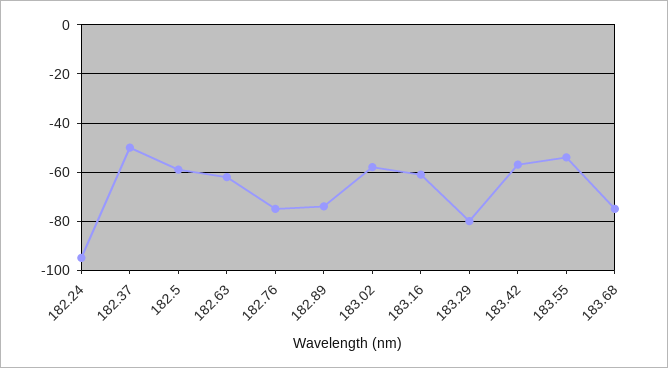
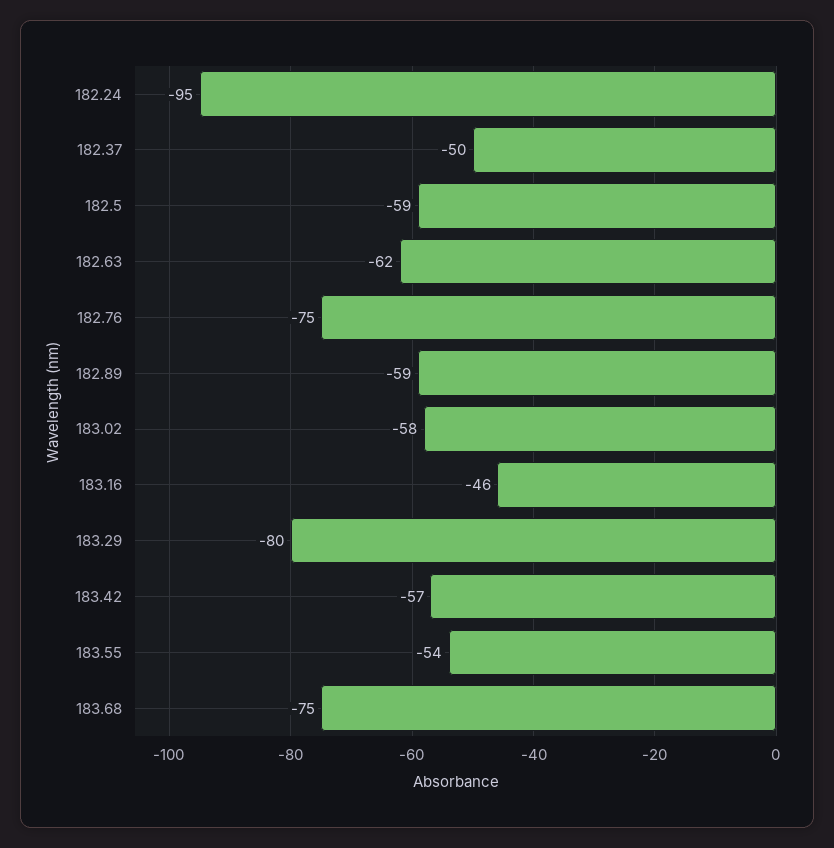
  {
    "182.24": -95,
    "182.37": -50,
    "182.5": -59,
    "182.63": -62,
    "182.76": -75,
-   "182.89": -75,
+   "182.89": -59,
    "183.02": -58,
-   "183.16": -60,
+   "183.16": -46,
    "183.29": -80,
    "183.42": -57,
    "183.55": -54,
    "183.68": -75
  }

